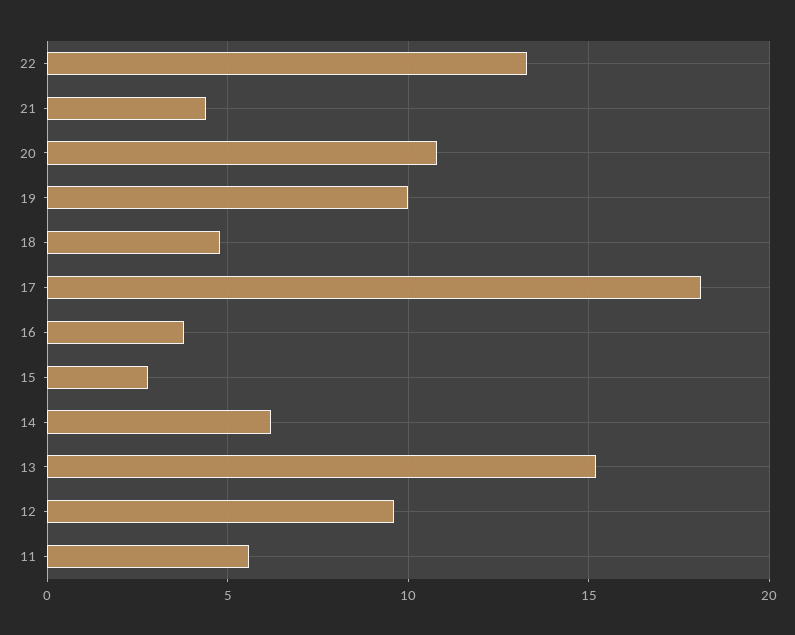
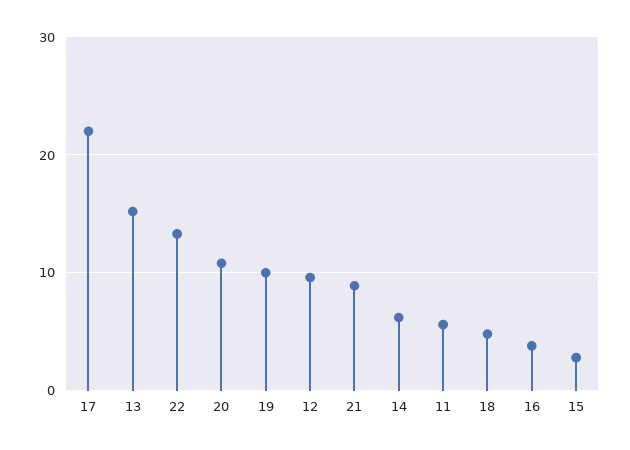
  {
    "22": 13.5,
-   "21": 4.5,
+   "21": 9,
    "20": 11,
    "19": 10,
    "18": 5,
-   "17": 18,
+   "17": 22,
    "16": 4,
    "15": 3,
    "14": 6,
    "13": 15,
    "12": 9.5,
    "11": 5.5
  }

